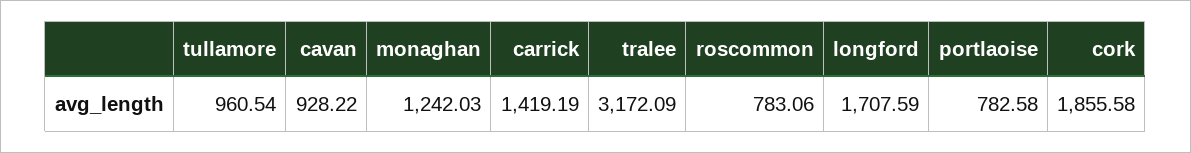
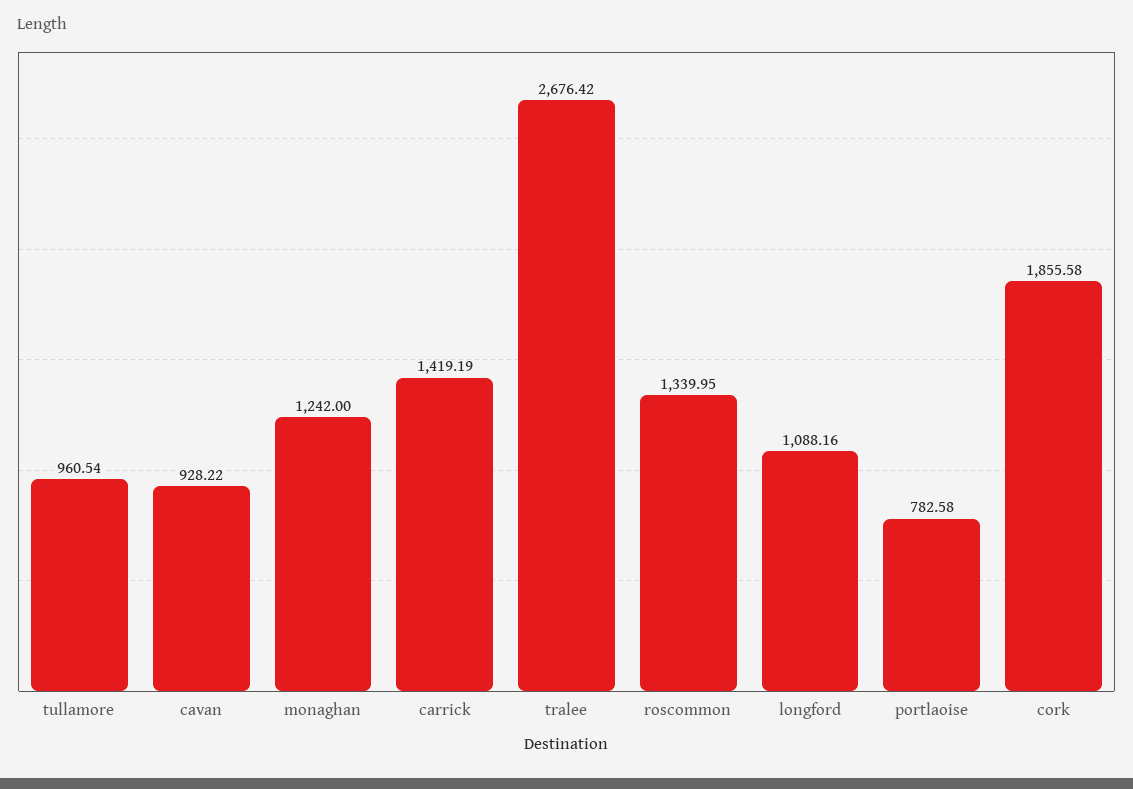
  {
    "tullamore": 960.54,
    "cavan": 928.22,
-   "monaghan": 1242.03,
+   "monaghan": 1242,
    "carrick": 1419.19,
-   "tralee": 3172.09,
+   "tralee": 2676.42,
-   "roscommon": 783.06,
+   "roscommon": 1339.95,
-   "longford": 1707.59,
+   "longford": 1088.16,
    "portlaoise": 782.58,
    "cork": 1855.58
  }

